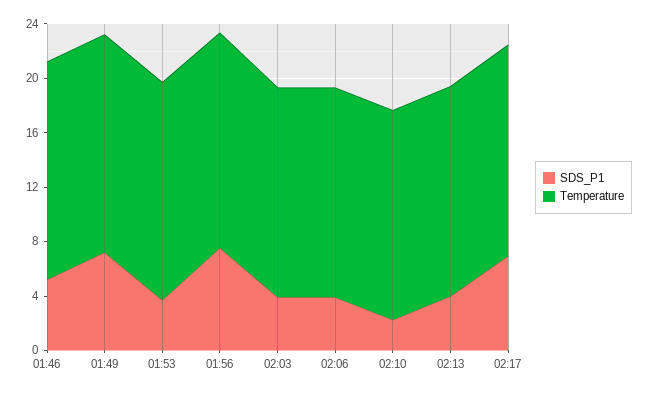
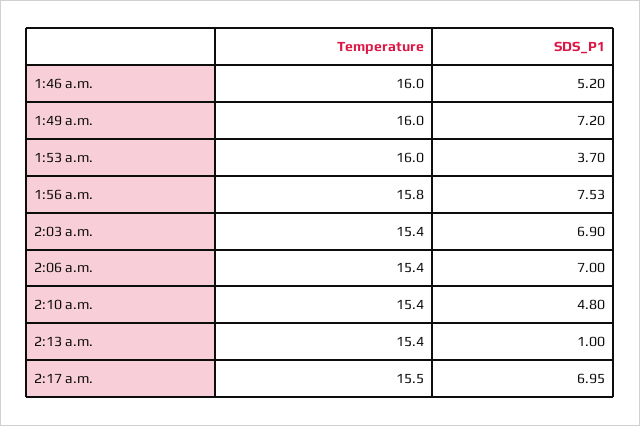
  {
    "SDS_P1": {
      "01:46": 5.2,
      "01:49": 7.2,
      "01:53": 3.7,
      "01:56": 7.53,
-     "02:03": 4,
+     "02:03": 6.9,
-     "02:06": 4,
+     "02:06": 7,
-     "02:10": 2,
+     "02:10": 4.8,
-     "02:13": 4,
+     "02:13": 1,
      "02:17": 6.95
    },
    "Temperature": {
      "01:46": 16,
      "01:49": 16,
      "01:53": 16,
      "01:56": 15.8,
      "02:03": 15.4,
      "02:06": 15.4,
      "02:10": 15.4,
      "02:13": 15.4,
      "02:17": 15.5
    }
  }

